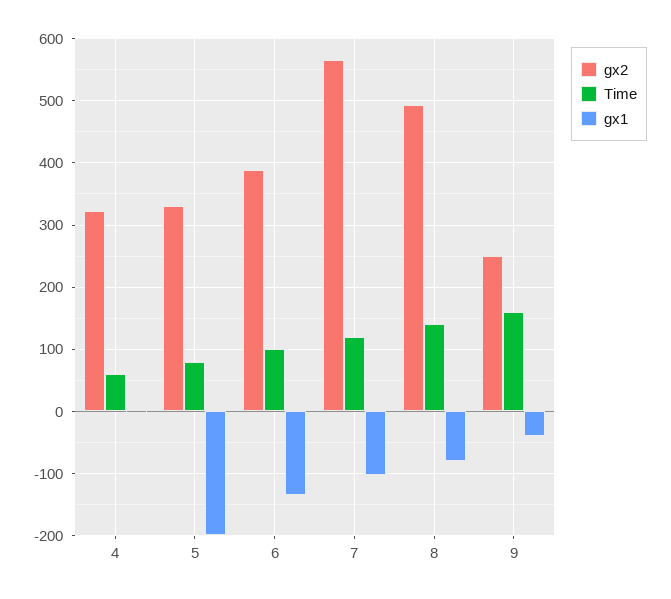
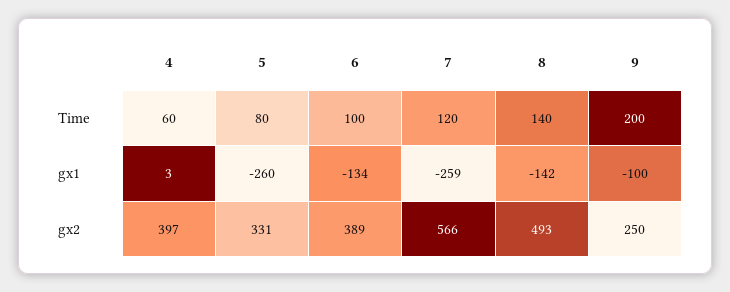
  {
    "gx2": {
-     "4": 320,
+     "4": 397,
      "5": 331,
      "6": 389,
      "7": 566,
      "8": 493,
      "9": 250
    },
    "Time": {
      "4": 60,
      "5": 80,
      "6": 100,
      "7": 120,
      "8": 140,
-     "9": 160
+     "9": 200
    },
    "gx1": {
      "4": 3,
-     "5": -200,
+     "5": -260,
      "6": -134,
-     "7": -100,
+     "7": -259,
-     "8": -80,
+     "8": -142,
-     "9": -40
+     "9": -100
    }
  }

